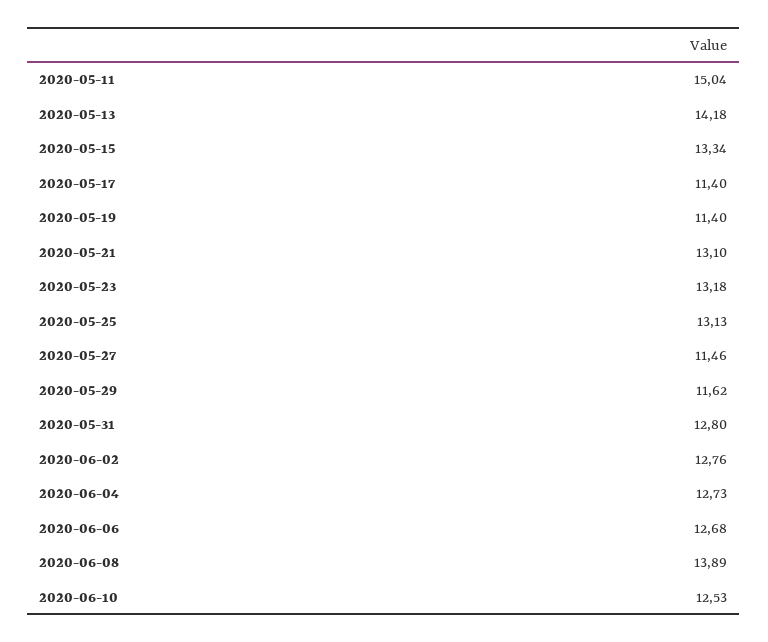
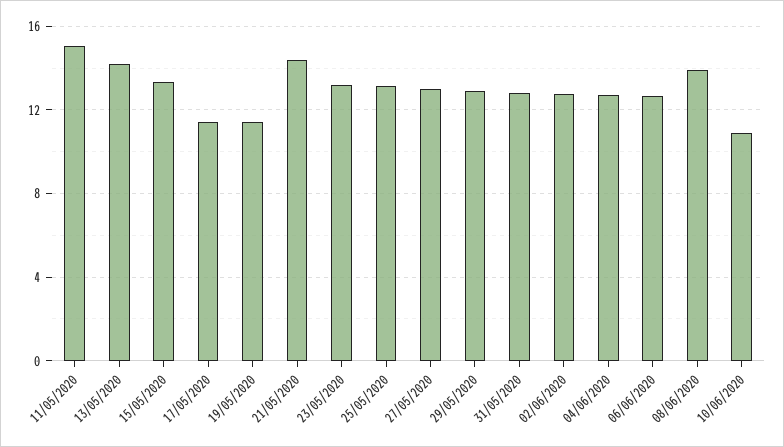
  {
    "2020-05-11": 15.04,
    "2020-05-13": 14.18,
    "2020-05-15": 13.34,
    "2020-05-17": 11.4,
    "2020-05-19": 11.4,
-   "2020-05-21": 13.1,
+   "2020-05-21": 14.5,
    "2020-05-23": 13.18,
    "2020-05-25": 13.13,
-   "2020-05-27": 11.46,
+   "2020-05-27": 13,
-   "2020-05-29": 11.62,
+   "2020-05-29": 13,
    "2020-05-31": 12.8,
    "2020-06-02": 12.76,
    "2020-06-04": 12.73,
    "2020-06-06": 12.68,
    "2020-06-08": 13.89,
-   "2020-06-10": 12.53
+   "2020-06-10": 11
  }

